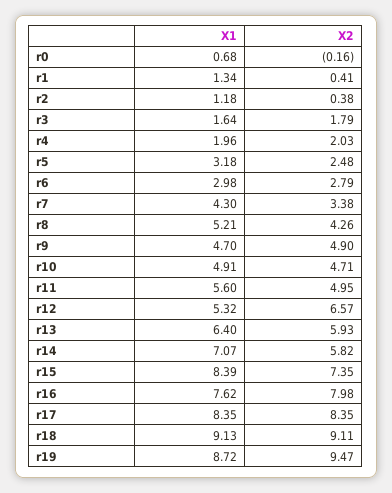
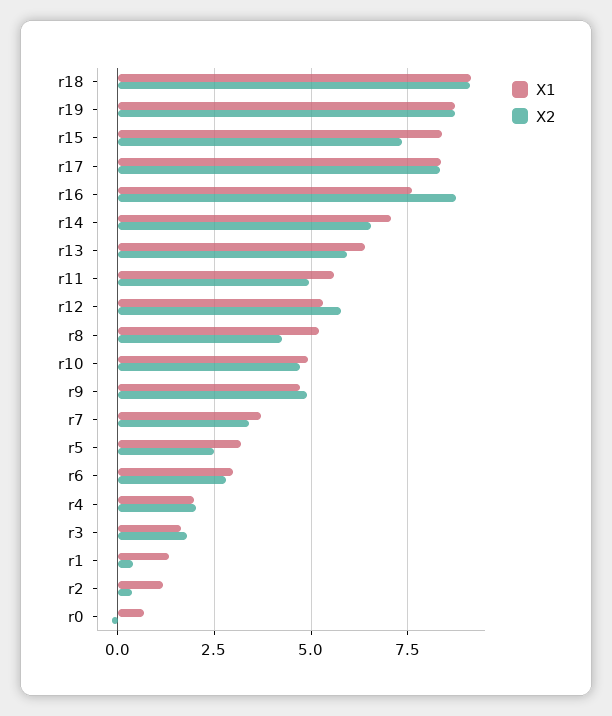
  {
    "X1": {
      "r0": 0.68,
      "r1": 1.34,
      "r2": 1.18,
      "r3": 1.64,
      "r4": 1.96,
      "r5": 3.18,
      "r6": 2.98,
-     "r7": 4.3,
+     "r7": 3.75,
      "r8": 5.21,
      "r9": 4.7,
      "r10": 4.91,
      "r11": 5.6,
      "r12": 5.32,
      "r13": 6.4,
      "r14": 7.07,
      "r15": 8.39,
      "r16": 7.62,
      "r17": 8.35,
      "r18": 9.13,
      "r19": 8.72
    },
    "X2": {
      "r0": -0.16,
      "r1": 0.41,
      "r2": 0.38,
      "r3": 1.79,
      "r4": 2.03,
      "r5": 2.48,
      "r6": 2.79,
      "r7": 3.38,
      "r8": 4.26,
      "r9": 4.9,
      "r10": 4.71,
      "r11": 4.95,
-     "r12": 6.57,
+     "r12": 5.75,
      "r13": 5.93,
-     "r14": 5.82,
+     "r14": 6.5,
      "r15": 7.35,
-     "r16": 7.98,
+     "r16": 8.75,
      "r17": 8.35,
      "r18": 9.11,
-     "r19": 9.47
+     "r19": 8.75
    }
  }

